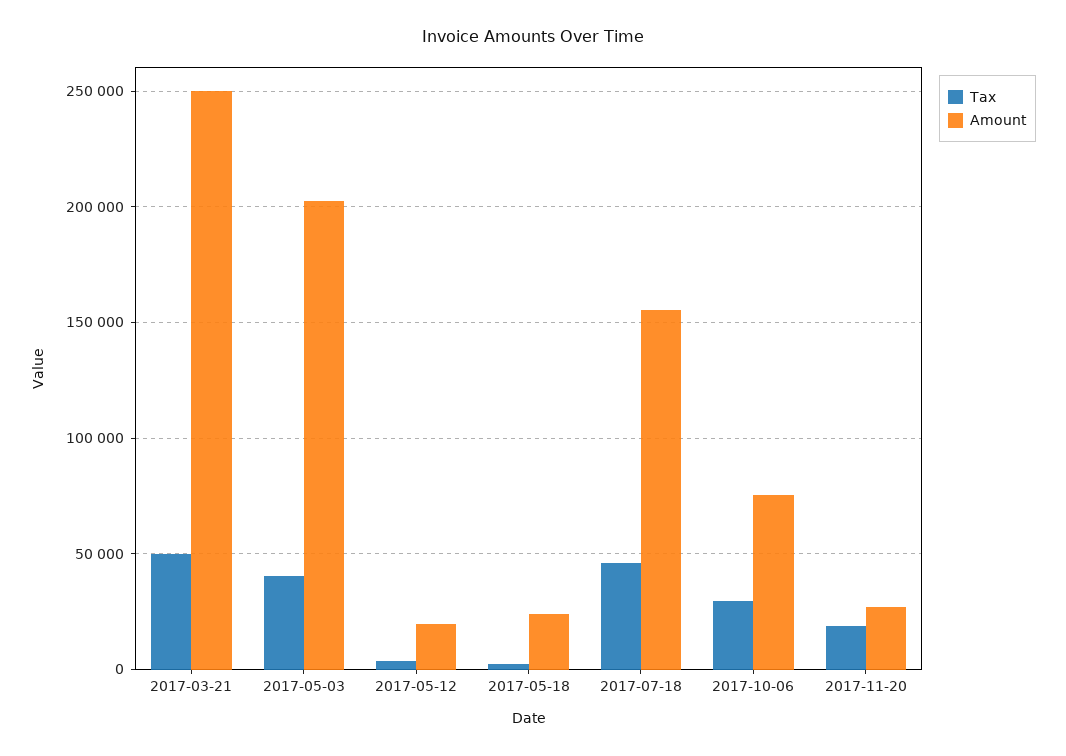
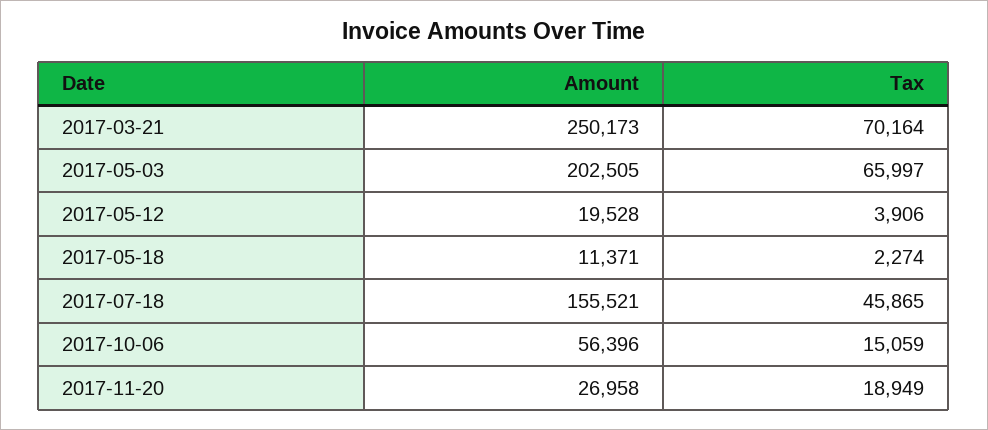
  {
    "Tax": {
-     "2017-03-21": 50000,
+     "2017-03-21": 70164,
-     "2017-05-03": 40000,
+     "2017-05-03": 65997,
      "2017-05-12": 3906,
      "2017-05-18": 2274,
      "2017-07-18": 45865,
-     "2017-10-06": 30000,
+     "2017-10-06": 15059,
      "2017-11-20": 18949
    },
    "Amount": {
      "2017-03-21": 250173,
      "2017-05-03": 202505,
      "2017-05-12": 19528,
-     "2017-05-18": 25000,
+     "2017-05-18": 11371,
      "2017-07-18": 155521,
-     "2017-10-06": 75000,
+     "2017-10-06": 56396,
      "2017-11-20": 26958
    }
  }

